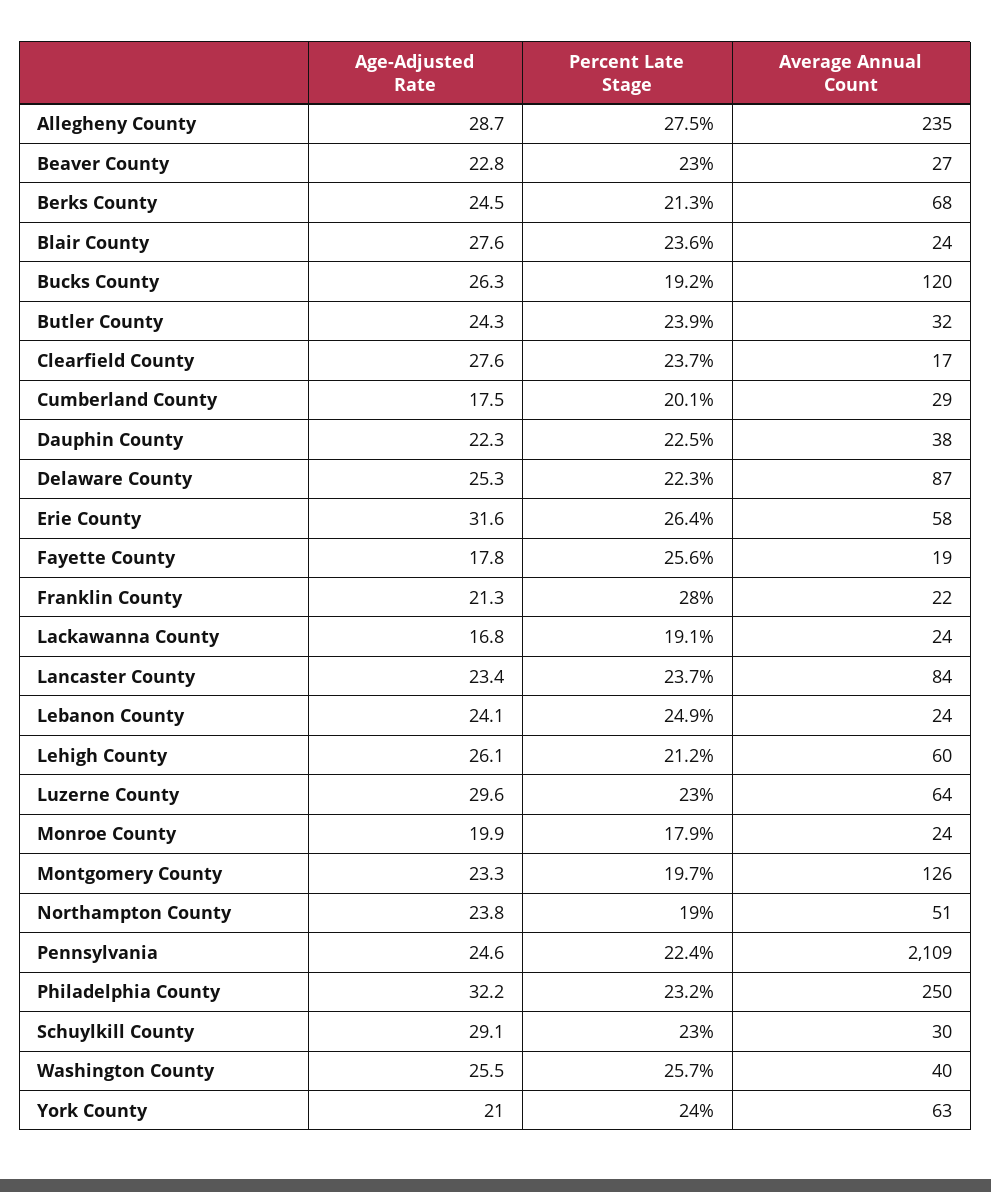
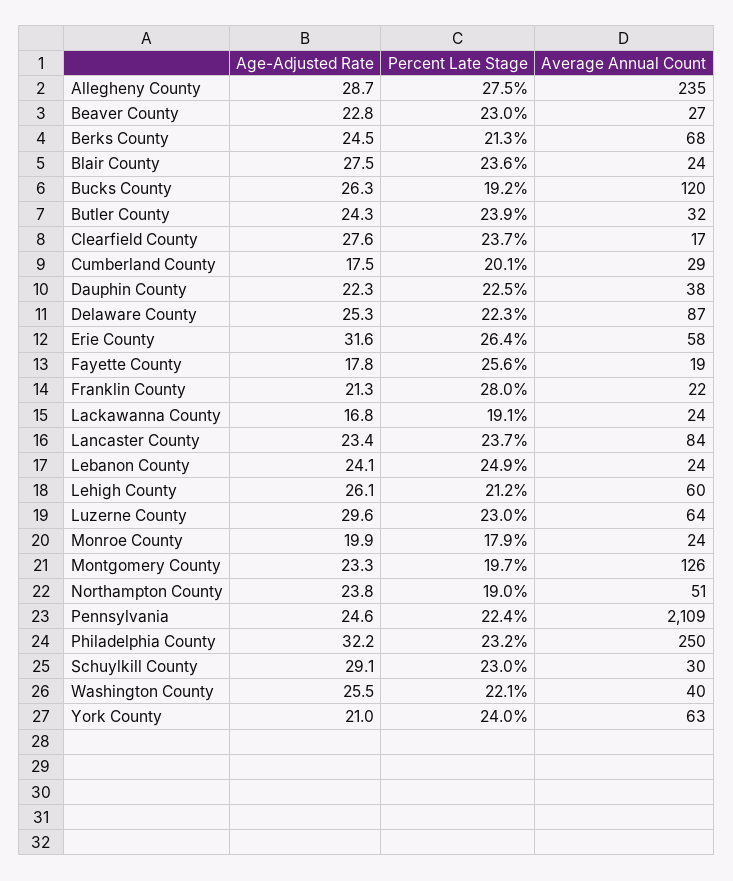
  {
    "Age-Adjusted Rate": {
      "Allegheny County": 28.7,
      "Beaver County": 22.8,
      "Berks County": 24.5,
-     "Blair County": 27.6,
+     "Blair County": 27.5,
      "Bucks County": 26.3,
      "Butler County": 24.3,
      "Clearfield County": 27.6,
      "Cumberland County": 17.5,
      "Dauphin County": 22.3,
      "Delaware County": 25.3,
      "Erie County": 31.6,
      "Fayette County": 17.8,
      "Franklin County": 21.3,
      "Lackawanna County": 16.8,
      "Lancaster County": 23.4,
      "Lebanon County": 24.1,
      "Lehigh County": 26.1,
      "Luzerne County": 29.6,
      "Monroe County": 19.9,
      "Montgomery County": 23.3,
      "Northampton County": 23.8,
      "Pennsylvania": 24.6,
      "Philadelphia County": 32.2,
      "Schuylkill County": 29.1,
      "Washington County": 25.5,
      "York County": 21
    },
    "Percent Late Stage": {
      "Allegheny County": 27.5,
      "Beaver County": 23,
      "Berks County": 21.3,
      "Blair County": 23.6,
      "Bucks County": 19.2,
      "Butler County": 23.9,
      "Clearfield County": 23.7,
      "Cumberland County": 20.1,
      "Dauphin County": 22.5,
      "Delaware County": 22.3,
      "Erie County": 26.4,
      "Fayette County": 25.6,
      "Franklin County": 28,
      "Lackawanna County": 19.1,
      "Lancaster County": 23.7,
      "Lebanon County": 24.9,
      "Lehigh County": 21.2,
      "Luzerne County": 23,
      "Monroe County": 17.9,
      "Montgomery County": 19.7,
      "Northampton County": 19,
      "Pennsylvania": 22.4,
      "Philadelphia County": 23.2,
      "Schuylkill County": 23,
-     "Washington County": 25.7,
+     "Washington County": 22.1,
      "York County": 24
    },
    "Average Annual Count": {
      "Allegheny County": 235,
      "Beaver County": 27,
      "Berks County": 68,
      "Blair County": 24,
      "Bucks County": 120,
      "Butler County": 32,
      "Clearfield County": 17,
      "Cumberland County": 29,
      "Dauphin County": 38,
      "Delaware County": 87,
      "Erie County": 58,
      "Fayette County": 19,
      "Franklin County": 22,
      "Lackawanna County": 24,
      "Lancaster County": 84,
      "Lebanon County": 24,
      "Lehigh County": 60,
      "Luzerne County": 64,
      "Monroe County": 24,
      "Montgomery County": 126,
      "Northampton County": 51,
      "Pennsylvania": 2109,
      "Philadelphia County": 250,
      "Schuylkill County": 30,
      "Washington County": 40,
      "York County": 63
    }
  }

